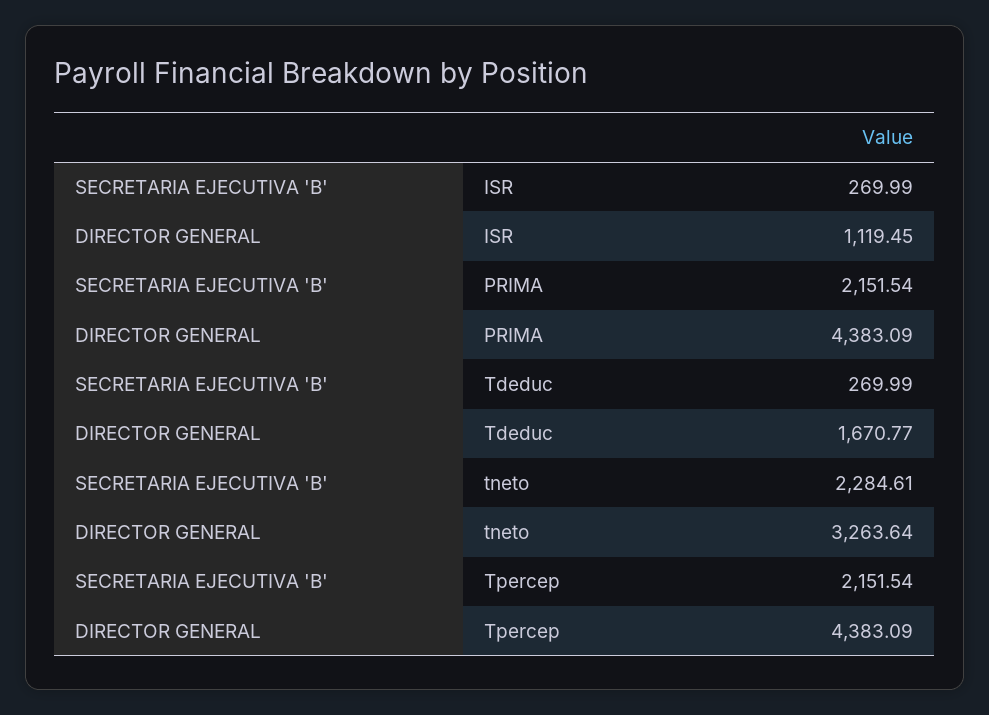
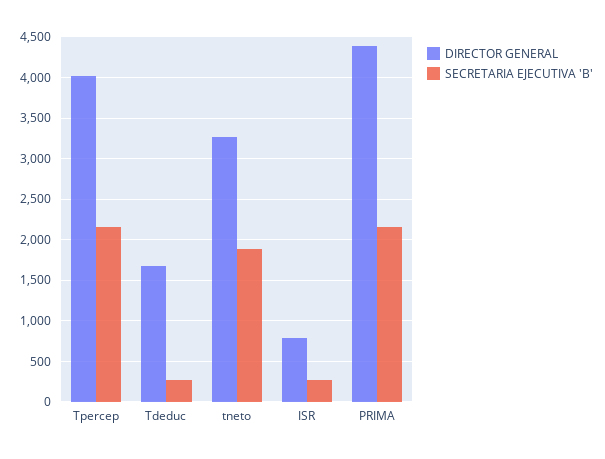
  {
    "SECRETARIA EJECUTIVA 'B'": {
      "ISR": 269.99,
      "PRIMA": 2151.54,
      "Tdeduc": 269.99,
-     "tneto": 2284.61,
+     "tneto": 1900,
      "Tpercep": 2151.54
    },
    "DIRECTOR GENERAL": {
-     "ISR": 1119.45,
+     "ISR": 800,
      "PRIMA": 4383.09,
      "Tdeduc": 1670.77,
      "tneto": 3263.64,
-     "Tpercep": 4383.09
+     "Tpercep": 4000
    }
  }

